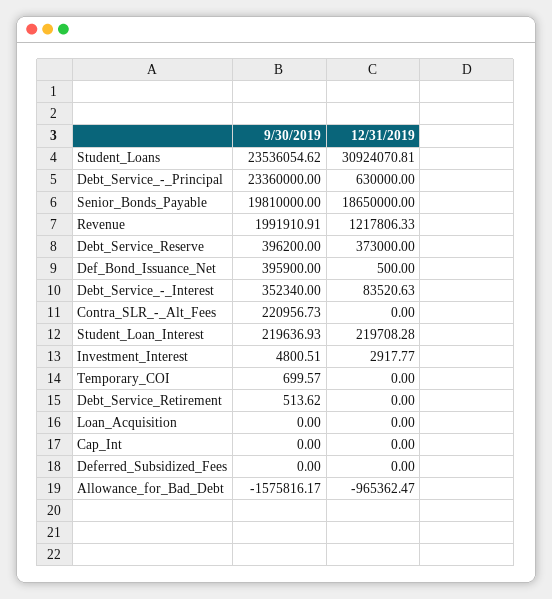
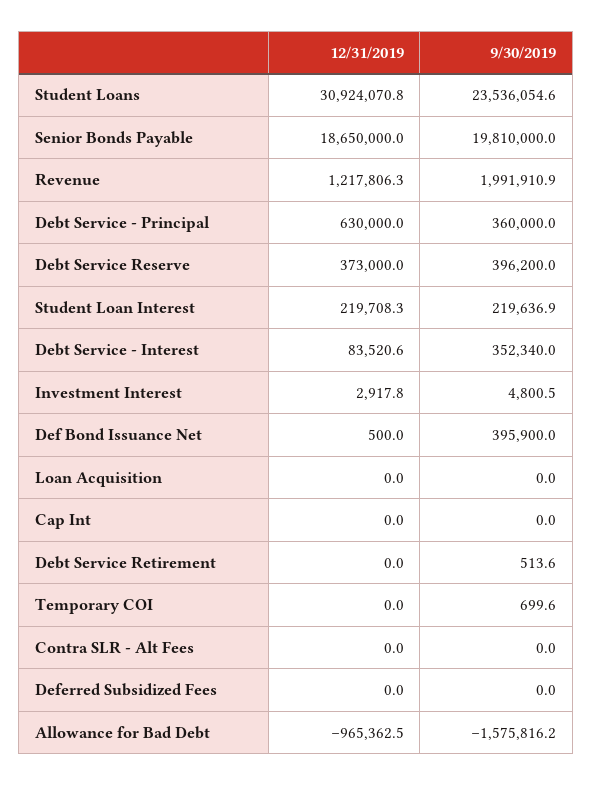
  {
    "9/30/2019": {
      "Student_Loans": 23536054.62,
-     "Debt_Service_-_Principal": 23360000,
+     "Debt_Service_-_Principal": 360000,
      "Senior_Bonds_Payable": 19810000,
      "Revenue": 1991910.91,
      "Debt_Service_Reserve": 396200,
      "Def_Bond_Issuance_Net": 395900,
      "Debt_Service_-_Interest": 352340,
-     "Contra_SLR_-_Alt_Fees": 220956.73,
+     "Contra_SLR_-_Alt_Fees": 0,
      "Student_Loan_Interest": 219636.93,
      "Investment_Interest": 4800.51,
      "Temporary_COI": 699.57,
      "Debt_Service_Retirement": 513.62,
      "Loan_Acquisition": 0,
      "Cap_Int": 0,
      "Deferred_Subsidized_Fees": 0,
      "Allowance_for_Bad_Debt": -1575816.17
    },
    "12/31/2019": {
      "Student_Loans": 30924070.81,
      "Debt_Service_-_Principal": 630000,
      "Senior_Bonds_Payable": 18650000,
      "Revenue": 1217806.33,
      "Debt_Service_Reserve": 373000,
      "Def_Bond_Issuance_Net": 500,
      "Debt_Service_-_Interest": 83520.63,
      "Contra_SLR_-_Alt_Fees": 0,
      "Student_Loan_Interest": 219708.28,
      "Investment_Interest": 2917.77,
      "Temporary_COI": 0,
      "Debt_Service_Retirement": 0,
      "Loan_Acquisition": 0,
      "Cap_Int": 0,
      "Deferred_Subsidized_Fees": 0,
      "Allowance_for_Bad_Debt": -965362.47
    }
  }

